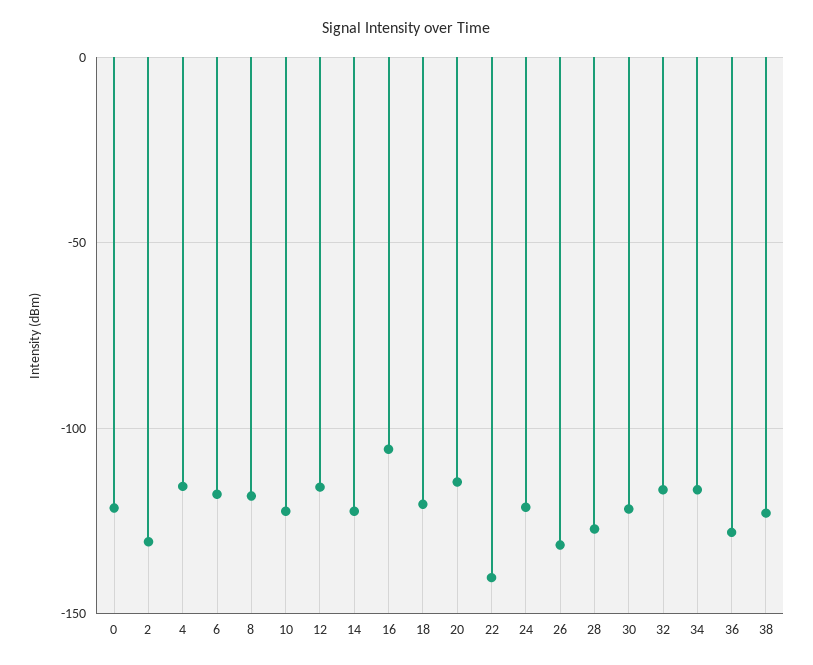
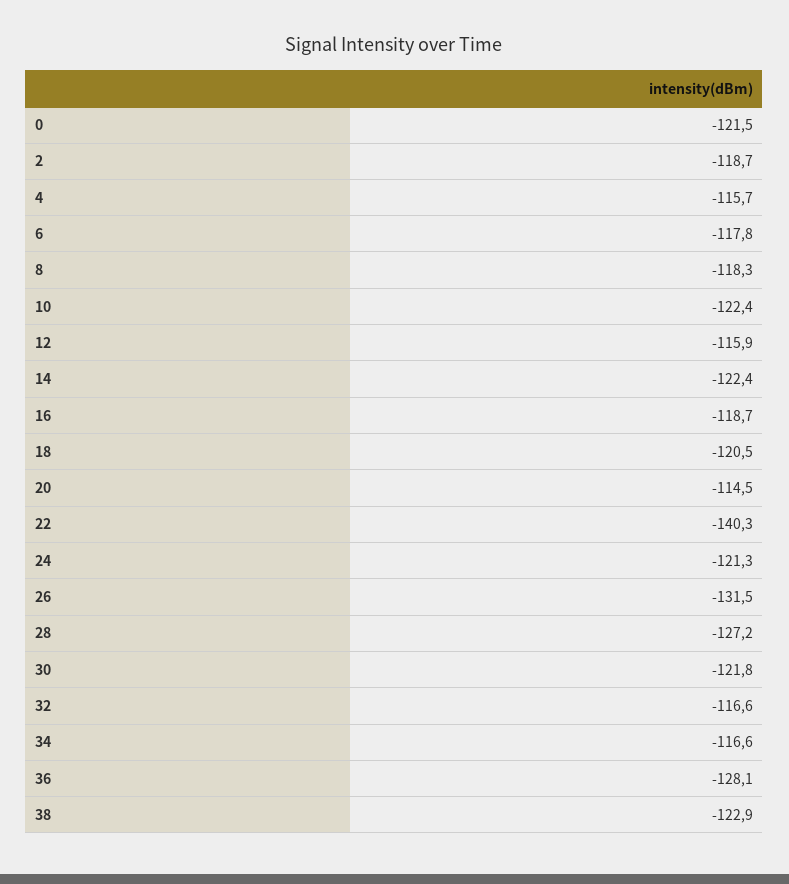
  {
    "0": -121.5,
-   "2": -130,
+   "2": -118.7,
    "4": -115.7,
    "6": -117.8,
    "8": -118.3,
    "10": -122.4,
    "12": -115.9,
    "14": -122.4,
-   "16": -105,
+   "16": -118.7,
    "18": -120.5,
    "20": -114.5,
    "22": -140.3,
    "24": -121.3,
    "26": -131.5,
    "28": -127.2,
    "30": -121.8,
    "32": -116.6,
    "34": -116.6,
    "36": -128.1,
    "38": -122.9
  }

